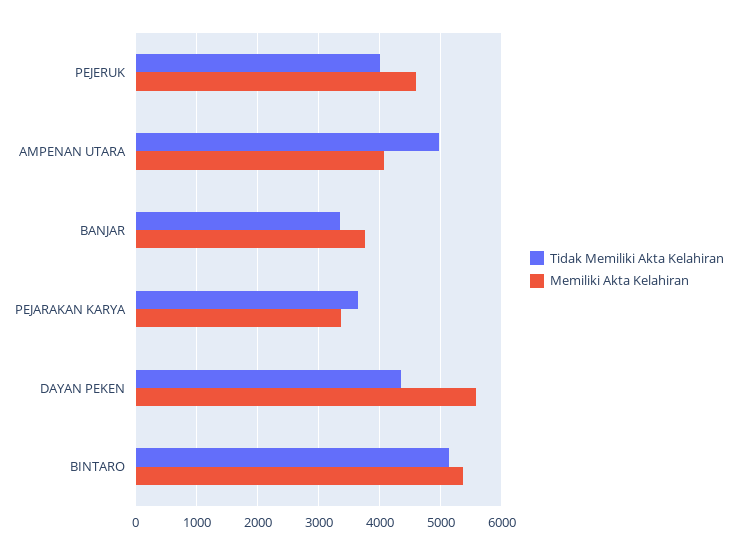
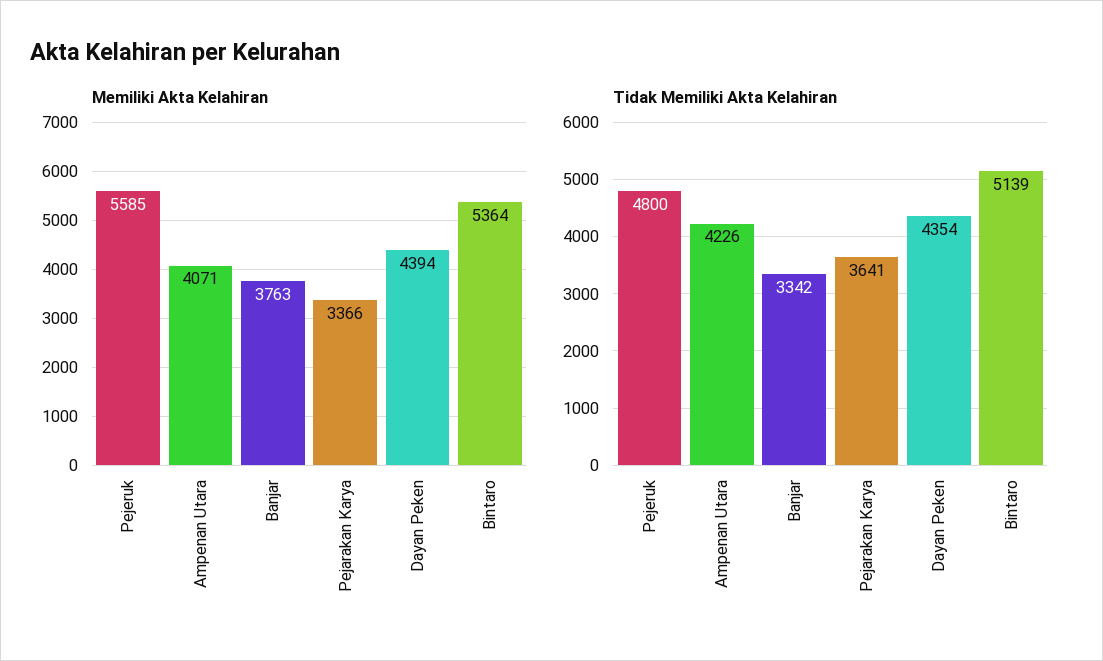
  {
    "Tidak Memiliki Akta Kelahiran": {
-     "PEJERUK": 4000,
+     "PEJERUK": 4800,
-     "AMPENAN UTARA": 5000,
+     "AMPENAN UTARA": 4226,
      "BANJAR": 3342,
      "PEJARAKAN KARYA": 3641,
      "DAYAN PEKEN": 4354,
      "BINTARO": 5139
    },
    "Memiliki Akta Kelahiran": {
-     "PEJERUK": 4600,
+     "PEJERUK": 5585,
      "AMPENAN UTARA": 4071,
      "BANJAR": 3763,
      "PEJARAKAN KARYA": 3366,
-     "DAYAN PEKEN": 5600,
+     "DAYAN PEKEN": 4394,
      "BINTARO": 5364
    }
  }

